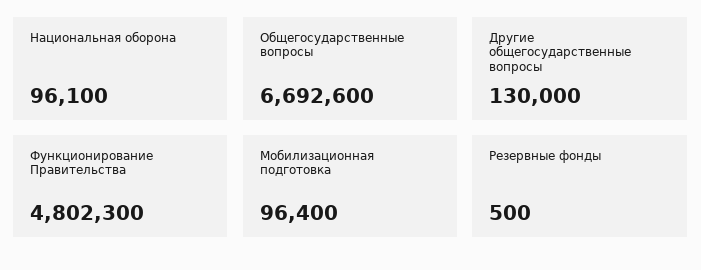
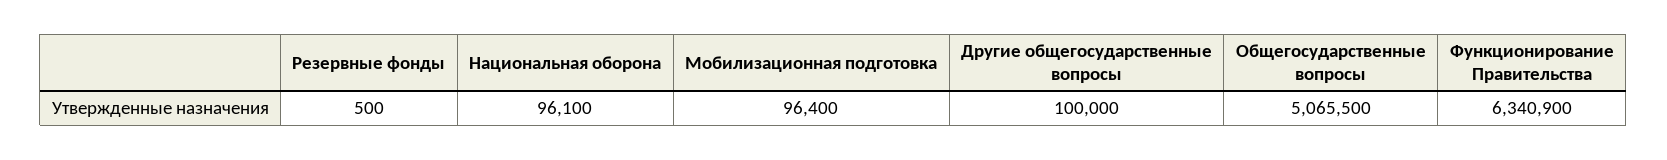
  {
    "Национальная оборона": 96100,
-   "Общегосударственные вопросы": 6692600,
+   "Общегосударственные вопросы": 5065500,
-   "Другие общегосударственные вопросы": 130000,
+   "Другие общегосударственные вопросы": 100000,
-   "Функционирование Правительства": 4802300,
+   "Функционирование Правительства": 6340900,
    "Мобилизационная подготовка": 96400,
    "Резервные фонды": 500
  }

